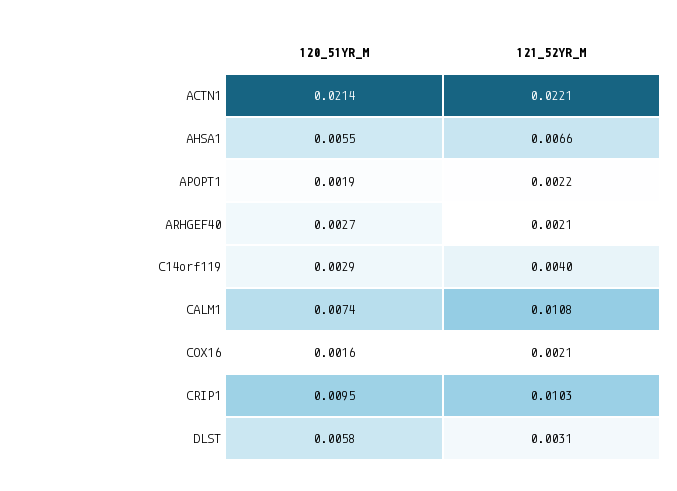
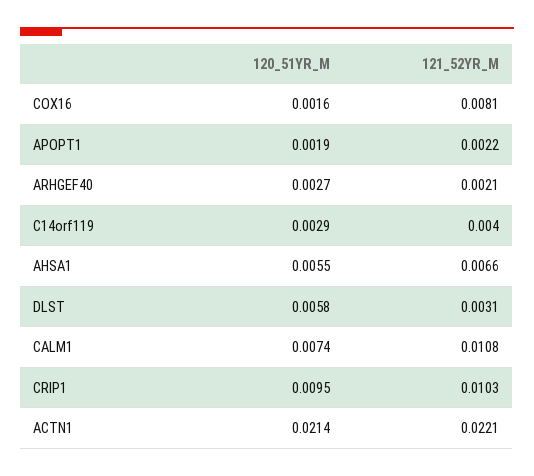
  {
    "120_51YR_M": {
      "ACTN1": 0.0214,
      "AHSA1": 0.0055,
      "APOPT1": 0.0019,
      "ARHGEF40": 0.0027,
      "C14orf119": 0.0029,
      "CALM1": 0.0074,
      "COX16": 0.0016,
      "CRIP1": 0.0095,
      "DLST": 0.0058
    },
    "121_52YR_M": {
      "ACTN1": 0.0221,
      "AHSA1": 0.0066,
      "APOPT1": 0.0022,
      "ARHGEF40": 0.0021,
      "C14orf119": 0.004,
      "CALM1": 0.0108,
-     "COX16": 0.0021,
+     "COX16": 0.0081,
      "CRIP1": 0.0103,
      "DLST": 0.0031
    }
  }

